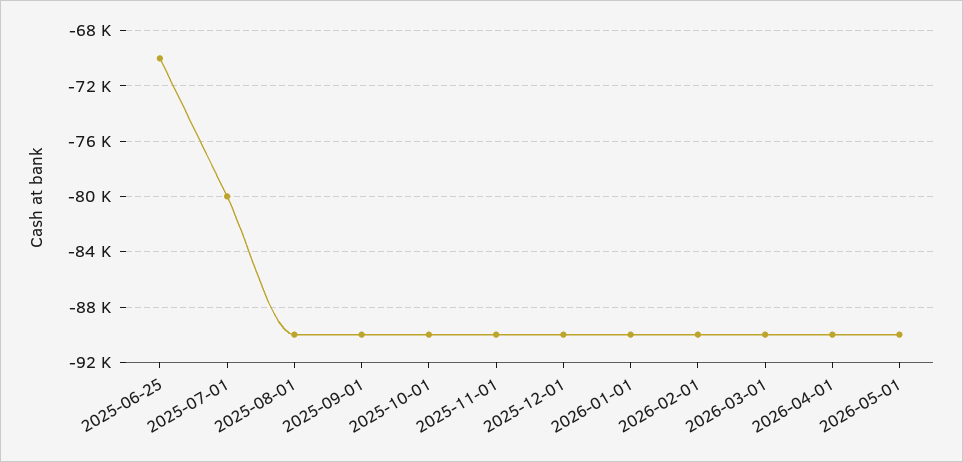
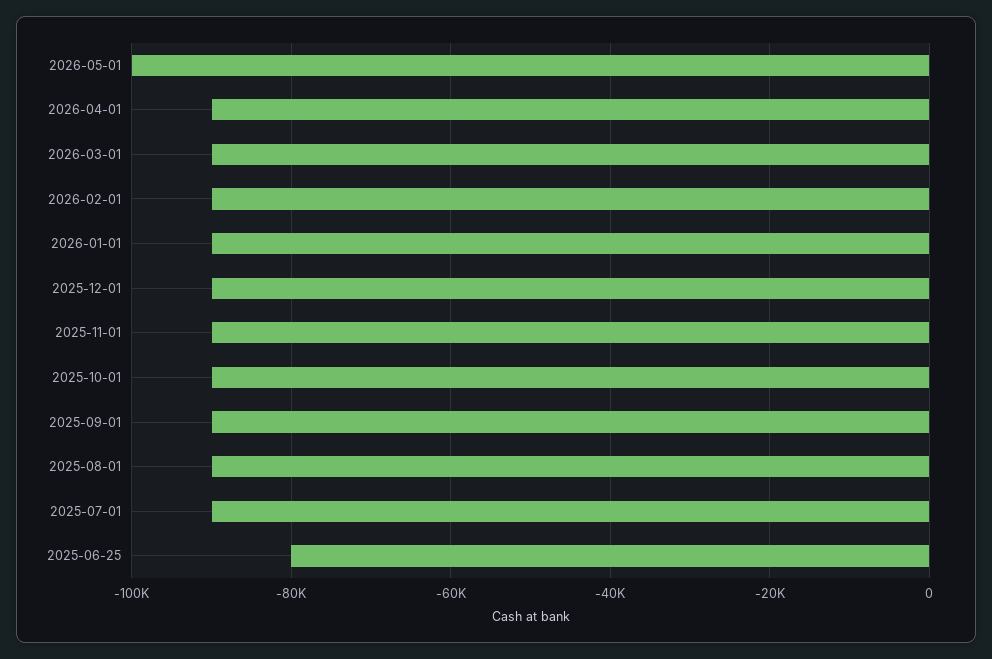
  {
-   "2025-06-25": -70000,
+   "2025-06-25": -80000,
-   "2025-07-01": -80000,
+   "2025-07-01": -90000,
    "2025-08-01": -90000,
    "2025-09-01": -90000,
    "2025-10-01": -90000,
    "2025-11-01": -90000,
    "2025-12-01": -90000,
    "2026-01-01": -90000,
    "2026-02-01": -90000,
    "2026-03-01": -90000,
    "2026-04-01": -90000,
-   "2026-05-01": -90000
+   "2026-05-01": -100000
  }

